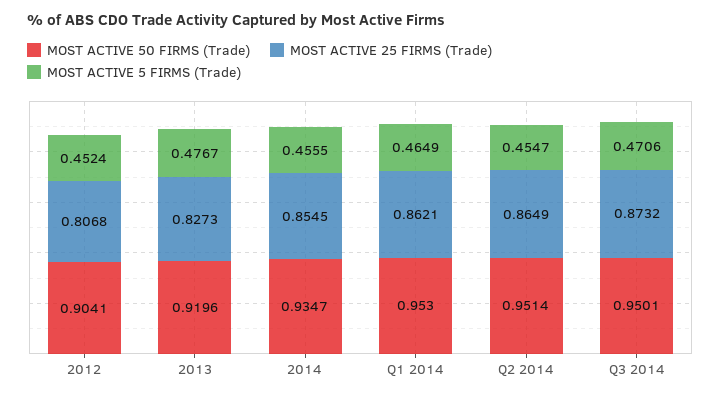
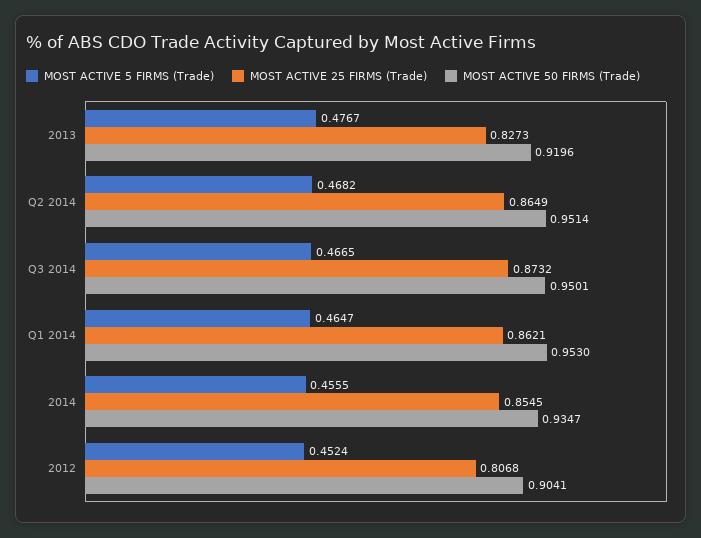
  {
    "MOST ACTIVE 50 FIRMS (Trade)": {
      "2012": 0.9041,
      "2013": 0.9196,
      "2014": 0.9347,
      "Q1 2014": 0.953,
      "Q2 2014": 0.9514,
      "Q3 2014": 0.9501
    },
    "MOST ACTIVE 25 FIRMS (Trade)": {
      "2012": 0.8068,
      "2013": 0.8273,
      "2014": 0.8545,
      "Q1 2014": 0.8621,
      "Q2 2014": 0.8649,
      "Q3 2014": 0.8732
    },
    "MOST ACTIVE 5 FIRMS (Trade)": {
      "2012": 0.4524,
      "2013": 0.4767,
      "2014": 0.4555,
-     "Q1 2014": 0.4649,
+     "Q1 2014": 0.4647,
-     "Q2 2014": 0.4547,
+     "Q2 2014": 0.4682,
-     "Q3 2014": 0.4706
+     "Q3 2014": 0.4665
    }
  }

